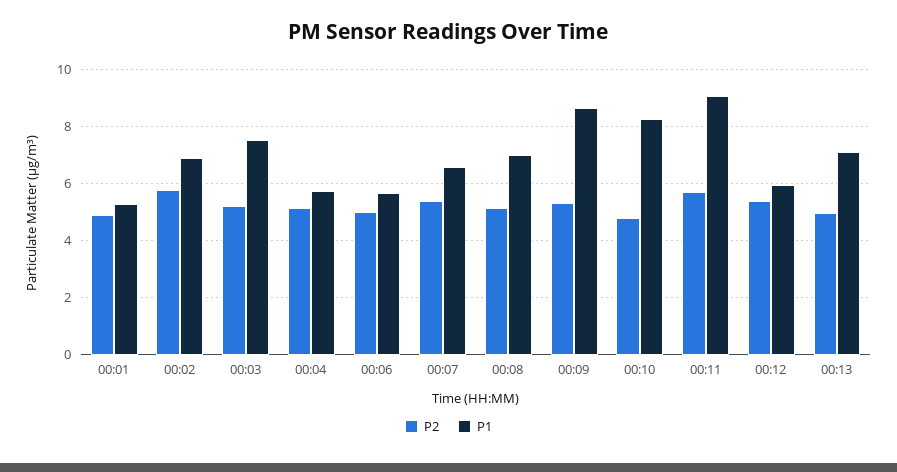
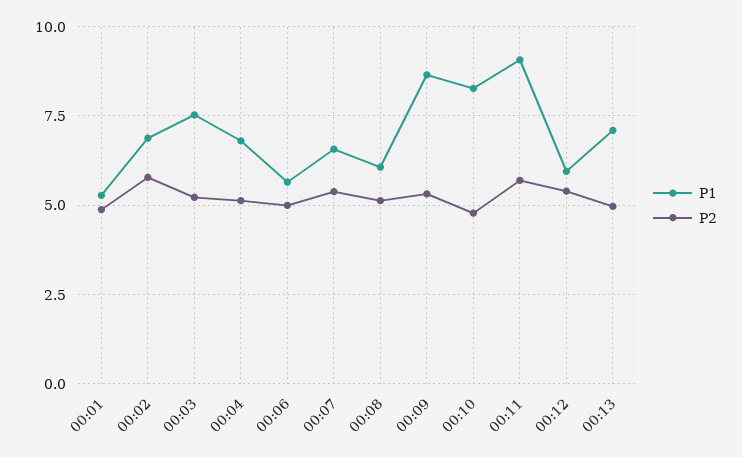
  {
    "P2": {
      "00:01": 5,
      "00:02": 5.75,
      "00:03": 5.25,
      "00:04": 5.25,
      "00:06": 5,
      "00:07": 5.5,
      "00:08": 5.25,
      "00:09": 5.25,
      "00:10": 4.75,
      "00:11": 5.75,
      "00:12": 5.5,
      "00:13": 5
    },
    "P1": {
      "00:01": 5.25,
      "00:02": 7,
      "00:03": 7.5,
-     "00:04": 5.75,
+     "00:04": 6.75,
      "00:06": 5.75,
      "00:07": 6.5,
-     "00:08": 7,
+     "00:08": 6,
      "00:09": 8.75,
      "00:10": 8.25,
      "00:11": 9,
      "00:12": 6,
      "00:13": 7
    }
  }

